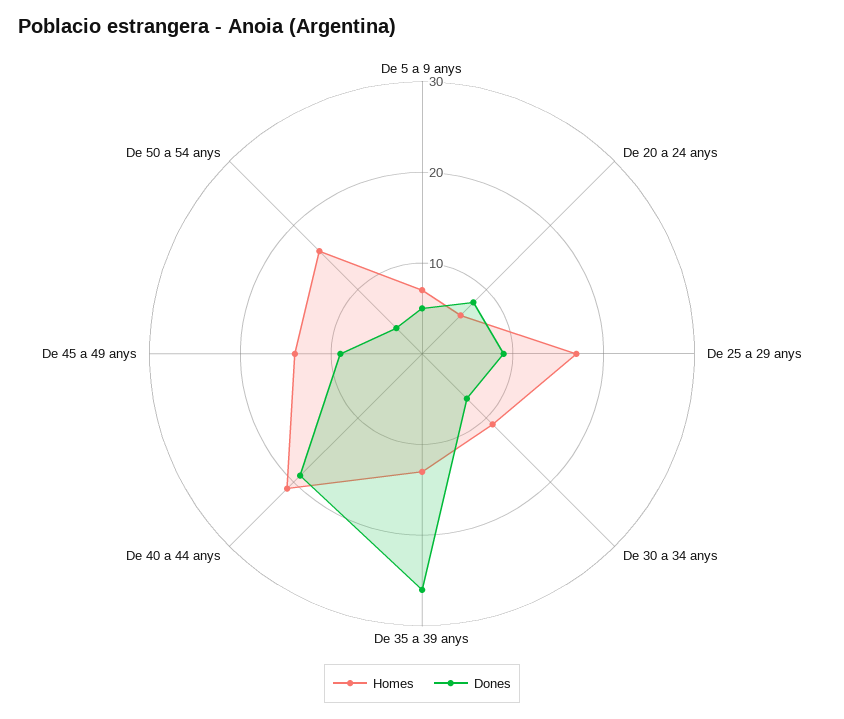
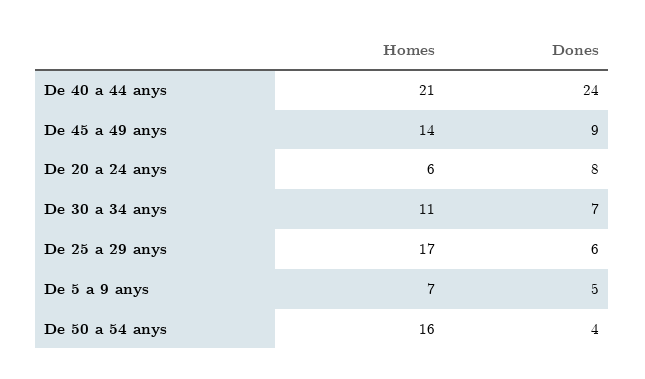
  {
    "Homes": {
      "De 5 a 9 anys": 7,
      "De 20 a 24 anys": 6,
      "De 25 a 29 anys": 17,
      "De 30 a 34 anys": 11,
-     "De 35 a 39 anys": 13,
      "De 40 a 44 anys": 21,
      "De 45 a 49 anys": 14,
      "De 50 a 54 anys": 16
    },
    "Dones": {
      "De 5 a 9 anys": 5,
      "De 20 a 24 anys": 8,
-     "De 25 a 29 anys": 9,
+     "De 25 a 29 anys": 6,
      "De 30 a 34 anys": 7,
-     "De 35 a 39 anys": 26,
-     "De 40 a 44 anys": 19,
+     "De 40 a 44 anys": 24,
      "De 45 a 49 anys": 9,
      "De 50 a 54 anys": 4
    }
  }

